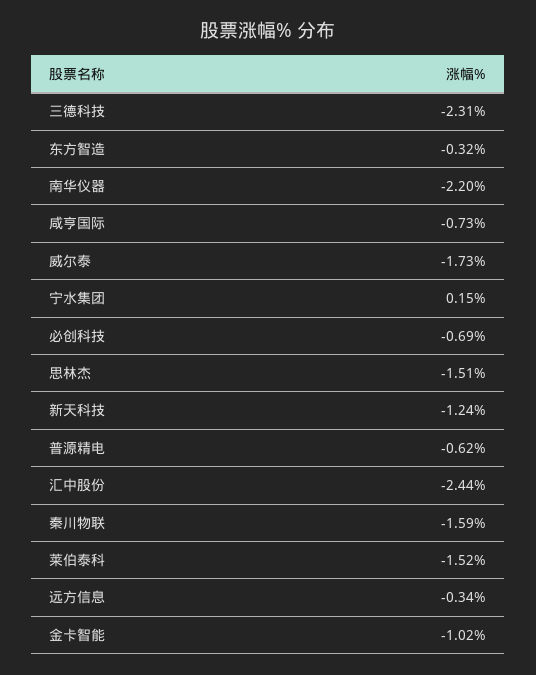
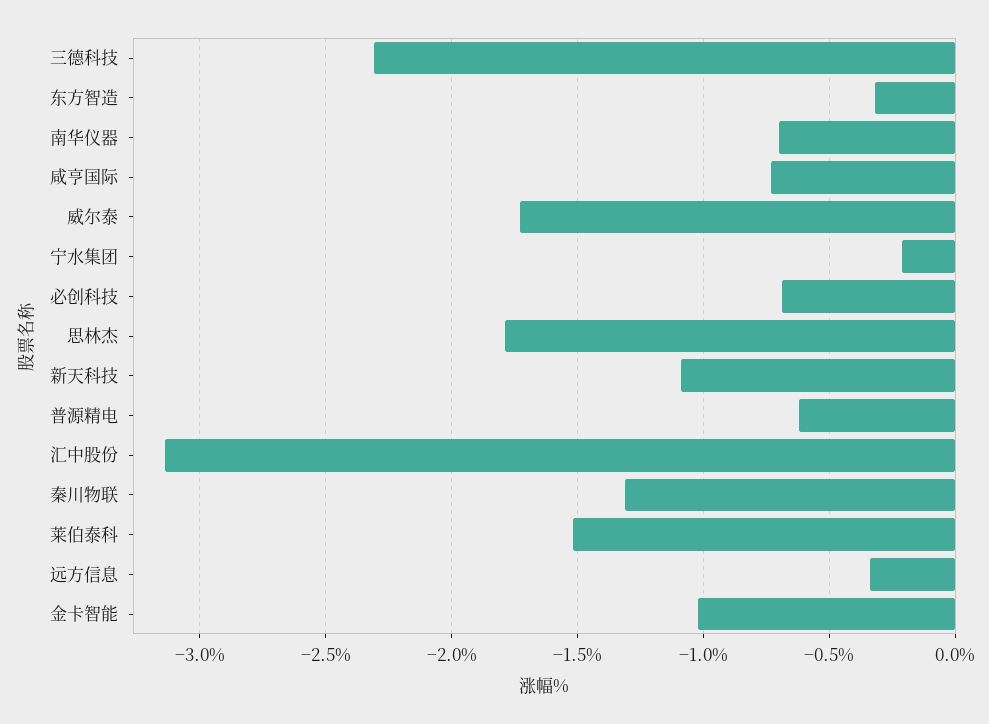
  {
    "三德科技": -2.31,
    "东方智造": -0.32,
-   "南华仪器": -2.2,
+   "南华仪器": -0.7,
    "咸亨国际": -0.73,
    "威尔泰": -1.73,
-   "宁水集团": 0.15,
+   "宁水集团": -0.2,
    "必创科技": -0.69,
-   "思林杰": -1.51,
+   "思林杰": -1.8,
-   "新天科技": -1.24,
+   "新天科技": -1.1,
    "普源精电": -0.62,
-   "汇中股份": -2.44,
+   "汇中股份": -3.15,
-   "秦川物联": -1.59,
+   "秦川物联": -1.3,
    "莱伯泰科": -1.52,
    "远方信息": -0.34,
    "金卡智能": -1.02
  }

